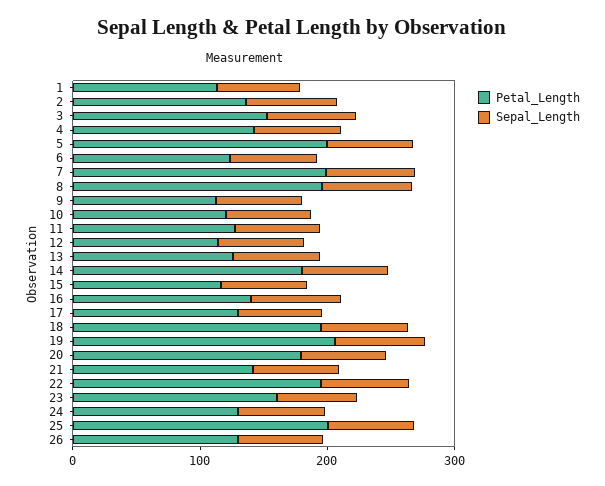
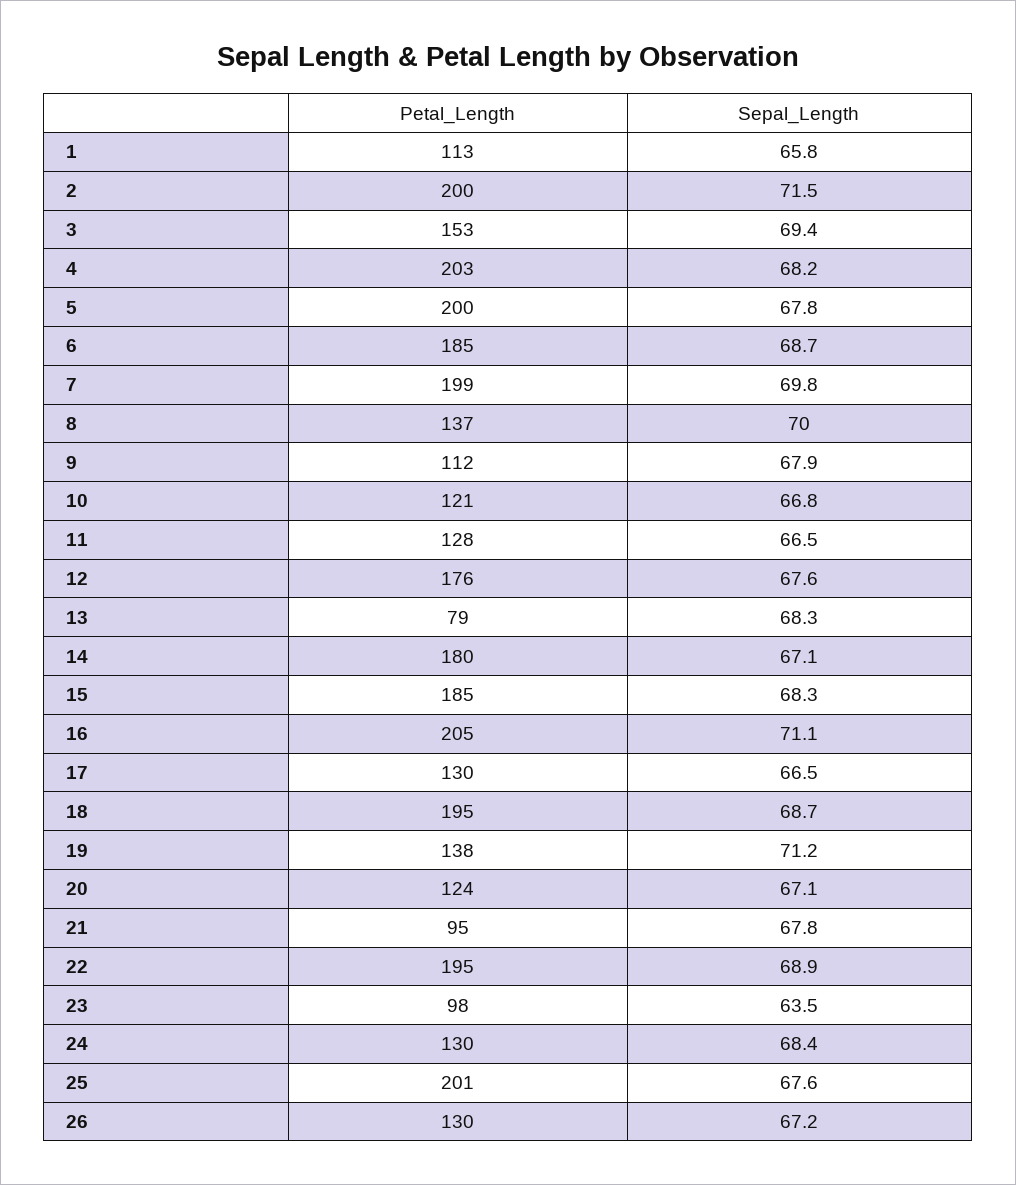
  {
    "Petal_Length": {
      "1": 113,
-     "2": 140,
+     "2": 200,
      "3": 153,
-     "4": 140,
+     "4": 203,
      "5": 200,
-     "6": 120,
+     "6": 185,
      "7": 199,
-     "8": 200,
+     "8": 137,
      "9": 112,
      "10": 121,
      "11": 128,
-     "12": 120,
+     "12": 176,
-     "13": 120,
+     "13": 79,
      "14": 180,
-     "15": 120,
+     "15": 185,
-     "16": 140,
+     "16": 205,
      "17": 130,
      "18": 195,
-     "19": 200,
+     "19": 138,
-     "20": 180,
+     "20": 124,
-     "21": 140,
+     "21": 95,
      "22": 195,
-     "23": 160,
+     "23": 98,
      "24": 130,
      "25": 201,
      "26": 130
    },
    "Sepal_Length": {
      "1": 65.8,
      "2": 71.5,
      "3": 69.4,
      "4": 68.2,
      "5": 67.8,
      "6": 68.7,
      "7": 69.8,
      "8": 70,
      "9": 67.9,
      "10": 66.8,
      "11": 66.5,
      "12": 67.6,
      "13": 68.3,
      "14": 67.1,
      "15": 68.3,
      "16": 71.1,
      "17": 66.5,
      "18": 68.7,
      "19": 71.2,
      "20": 67.1,
      "21": 67.8,
      "22": 68.9,
      "23": 63.5,
      "24": 68.4,
      "25": 67.6,
      "26": 67.2
    }
  }

